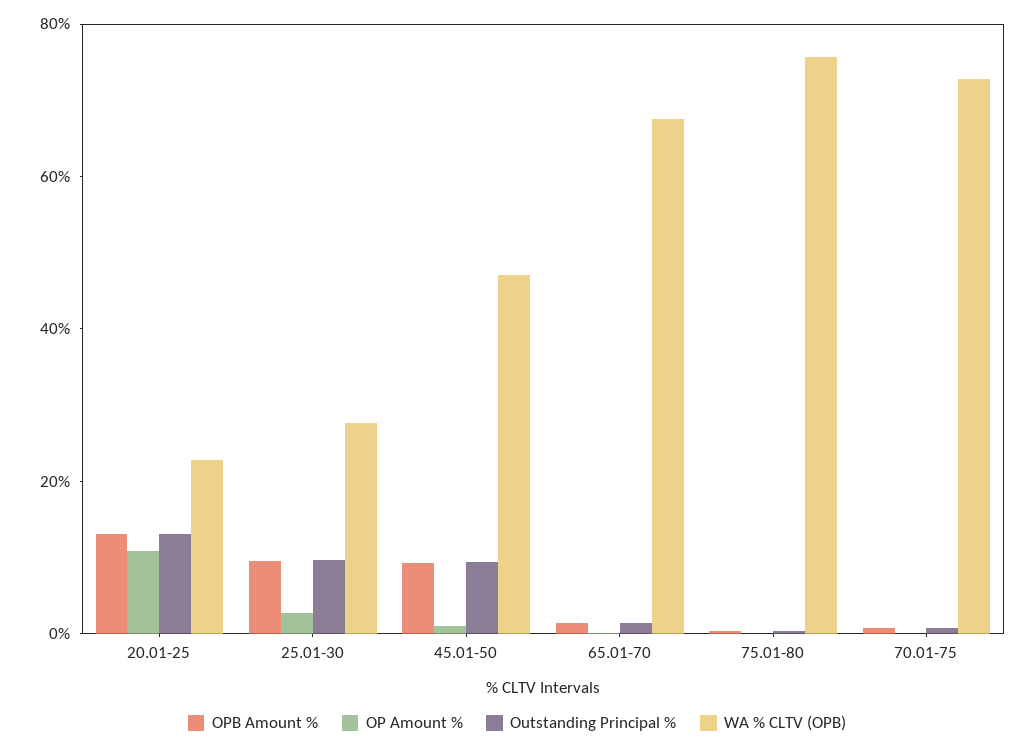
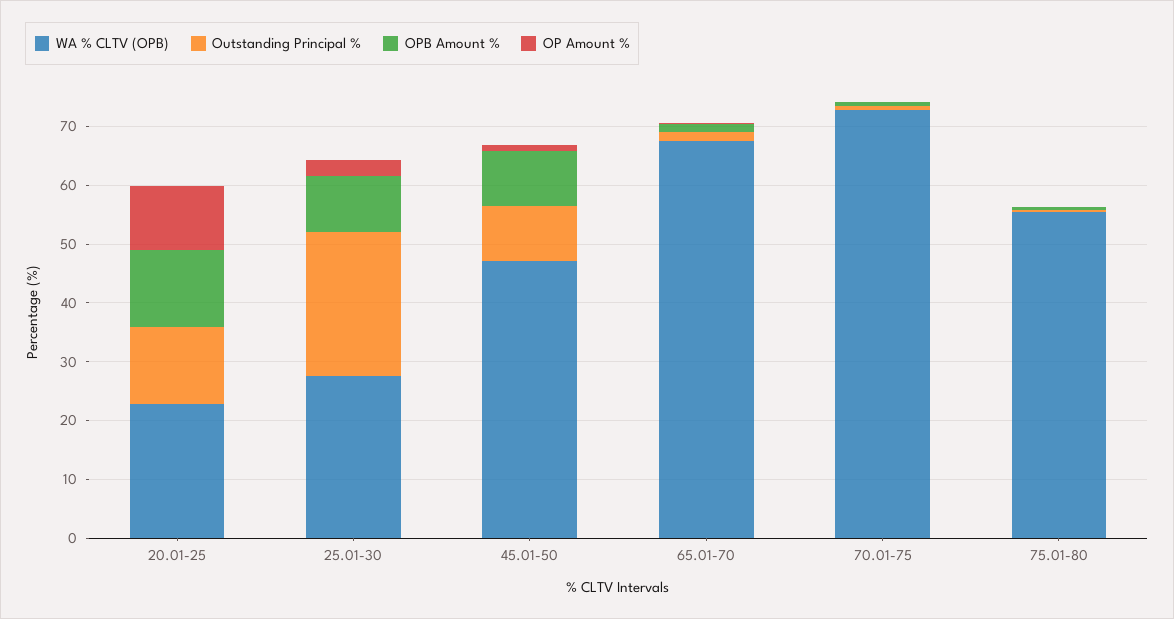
  {
    "OPB Amount %": {
      "20.01-25": 14,
      "25.01-30": 10,
      "45.01-50": 10,
      "65.01-70": 2,
      "75.01-80": 0,
      "70.01-75": 0
    },
    "OP Amount %": {
      "20.01-25": 10,
      "25.01-30": 2,
      "45.01-50": 0,
      "65.01-70": 0,
      "75.01-80": 0,
      "70.01-75": 0
    },
    "Outstanding Principal %": {
      "20.01-25": 14,
-     "25.01-30": 10,
+     "25.01-30": 24,
      "45.01-50": 10,
      "65.01-70": 2,
      "75.01-80": 0,
      "70.01-75": 0
    },
    "WA % CLTV (OPB)": {
      "20.01-25": 22,
      "25.01-30": 28,
      "45.01-50": 48,
      "65.01-70": 68,
-     "75.01-80": 75,
+     "75.01-80": 56,
      "70.01-75": 72
    }
  }

